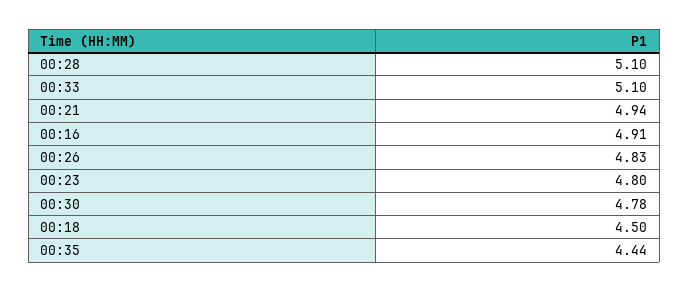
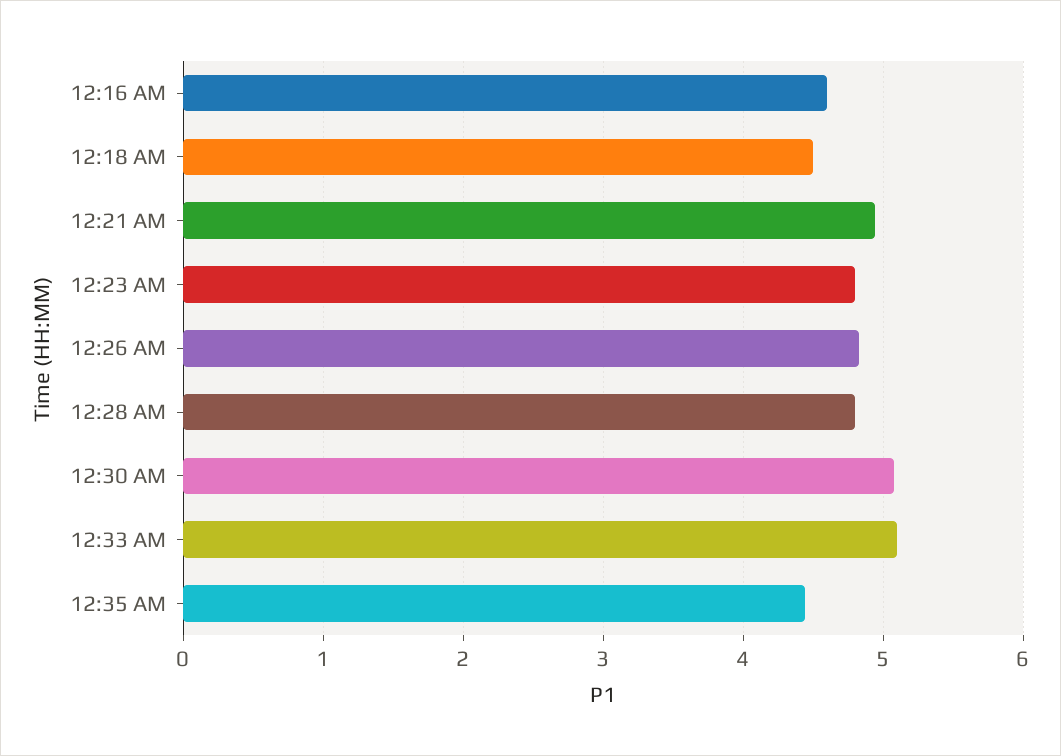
  {
-   "00:28": 5.1,
+   "00:28": 4.8,
    "00:33": 5.1,
    "00:21": 4.94,
-   "00:16": 4.91,
+   "00:16": 4.6,
    "00:26": 4.83,
    "00:23": 4.8,
-   "00:30": 4.78,
+   "00:30": 5.1,
    "00:18": 4.5,
    "00:35": 4.44
  }

